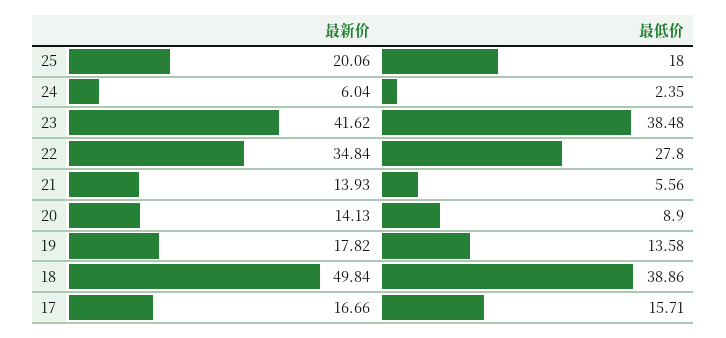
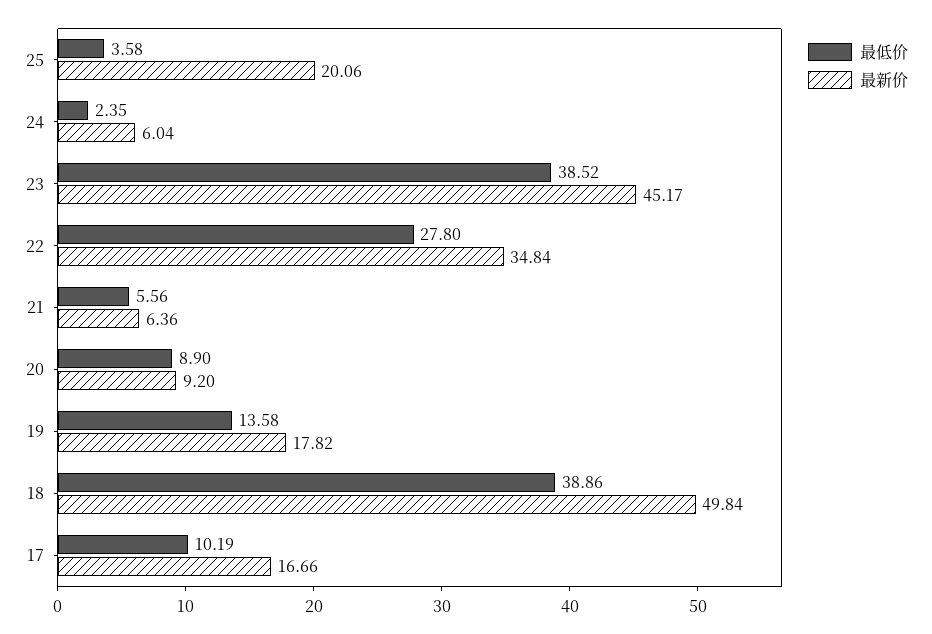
  {
    "最新价": {
      "25": 20.06,
      "24": 6.04,
-     "23": 41.62,
+     "23": 45.17,
      "22": 34.84,
-     "21": 13.93,
+     "21": 6.36,
-     "20": 14.13,
+     "20": 9.2,
      "19": 17.82,
      "18": 49.84,
      "17": 16.66
    },
    "最低价": {
-     "25": 18,
+     "25": 3.58,
      "24": 2.35,
-     "23": 38.48,
+     "23": 38.52,
      "22": 27.8,
      "21": 5.56,
      "20": 8.9,
      "19": 13.58,
      "18": 38.86,
-     "17": 15.71
+     "17": 10.19
    }
  }

